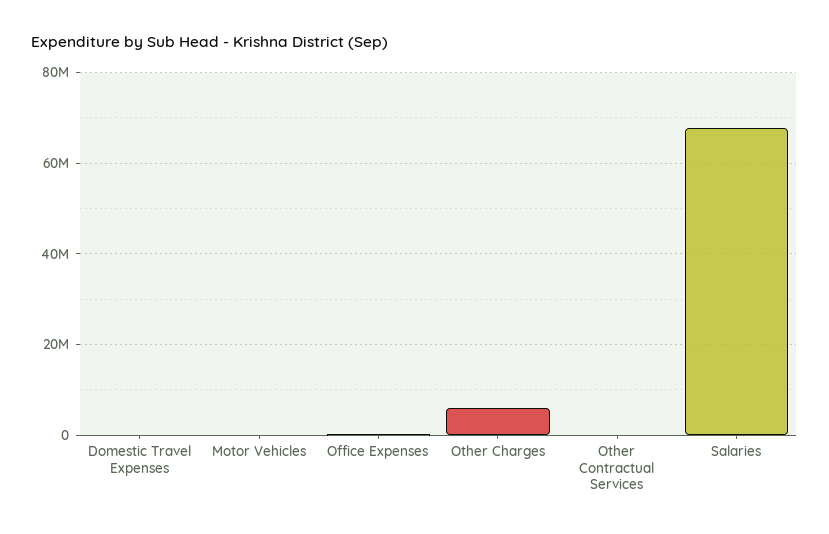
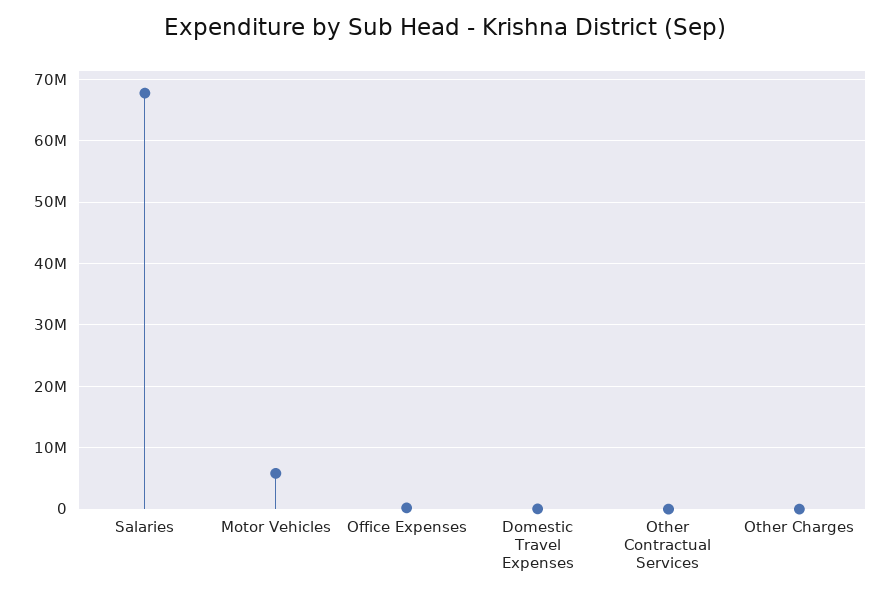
  {
    "Domestic Travel Expenses": 0,
-   "Motor Vehicles": 0,
+   "Motor Vehicles": 6000000,
    "Office Expenses": 0,
-   "Other Charges": 6000000,
+   "Other Charges": 0,
    "Other Contractual Services": 0,
    "Salaries": 68000000
  }

